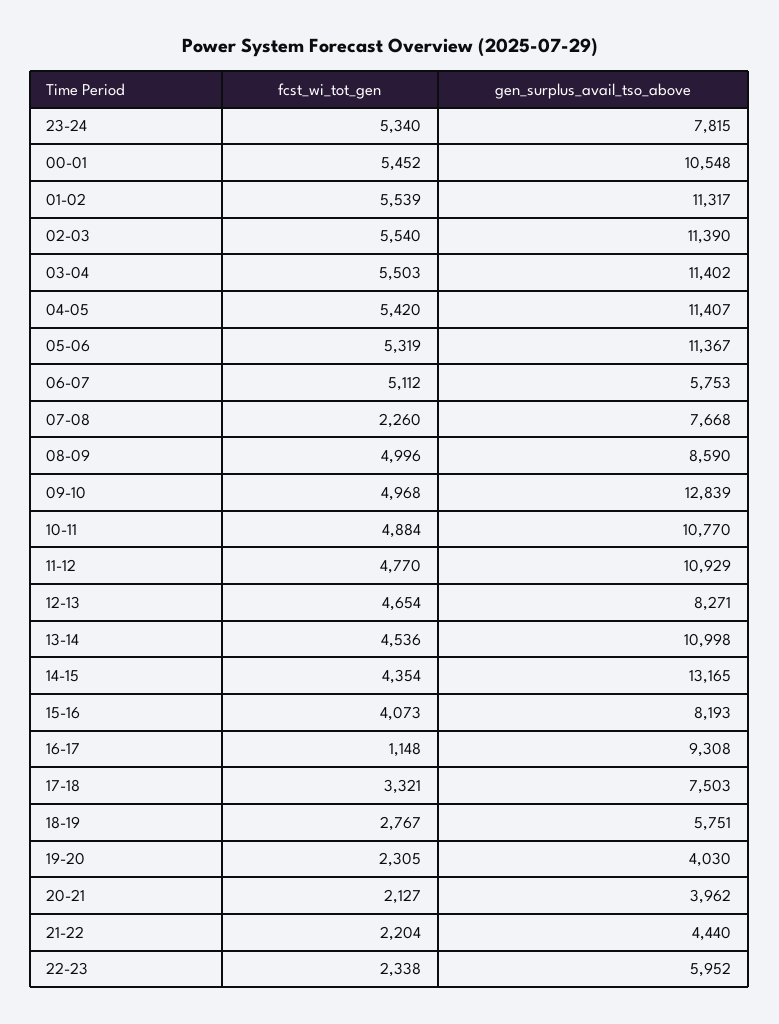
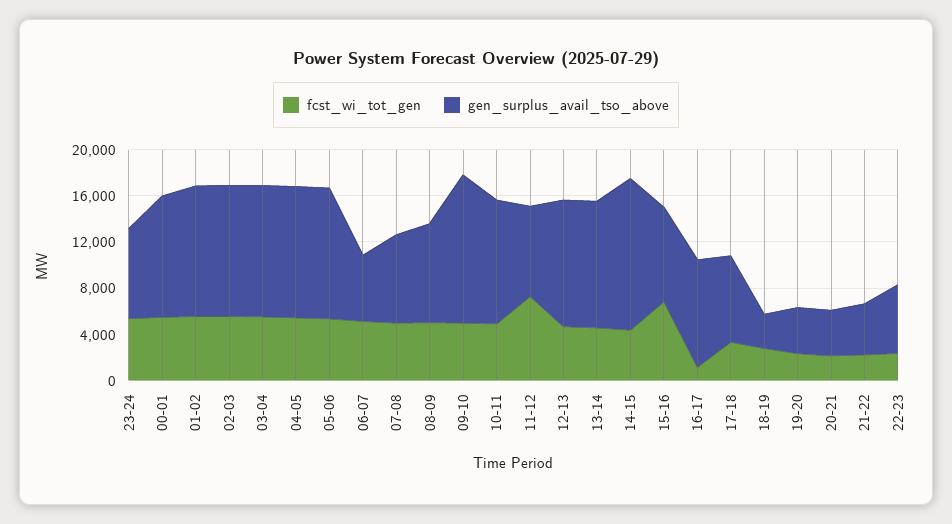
  {
    "fcst_wi_tot_gen": {
      "23-24": 5340,
      "00-01": 5452,
      "01-02": 5539,
      "02-03": 5540,
      "03-04": 5503,
      "04-05": 5420,
      "05-06": 5319,
      "06-07": 5112,
-     "07-08": 2260,
+     "07-08": 5000,
      "08-09": 4996,
      "09-10": 4968,
      "10-11": 4884,
-     "11-12": 4770,
+     "11-12": 7000,
      "12-13": 4654,
      "13-14": 4536,
      "14-15": 4354,
-     "15-16": 4073,
+     "15-16": 7000,
      "16-17": 1148,
      "17-18": 3321,
      "18-19": 2767,
      "19-20": 2305,
      "20-21": 2127,
      "21-22": 2204,
      "22-23": 2338
    },
    "gen_surplus_avail_tso_above": {
      "23-24": 7815,
      "00-01": 10548,
      "01-02": 11317,
      "02-03": 11390,
      "03-04": 11402,
      "04-05": 11407,
      "05-06": 11367,
      "06-07": 5753,
      "07-08": 7668,
      "08-09": 8590,
      "09-10": 12839,
      "10-11": 10770,
-     "11-12": 10929,
+     "11-12": 8000,
-     "12-13": 8271,
+     "12-13": 11000,
      "13-14": 10998,
      "14-15": 13165,
      "15-16": 8193,
      "16-17": 9308,
      "17-18": 7503,
-     "18-19": 5751,
+     "18-19": 3000,
      "19-20": 4030,
      "20-21": 3962,
      "21-22": 4440,
      "22-23": 5952
    }
  }

